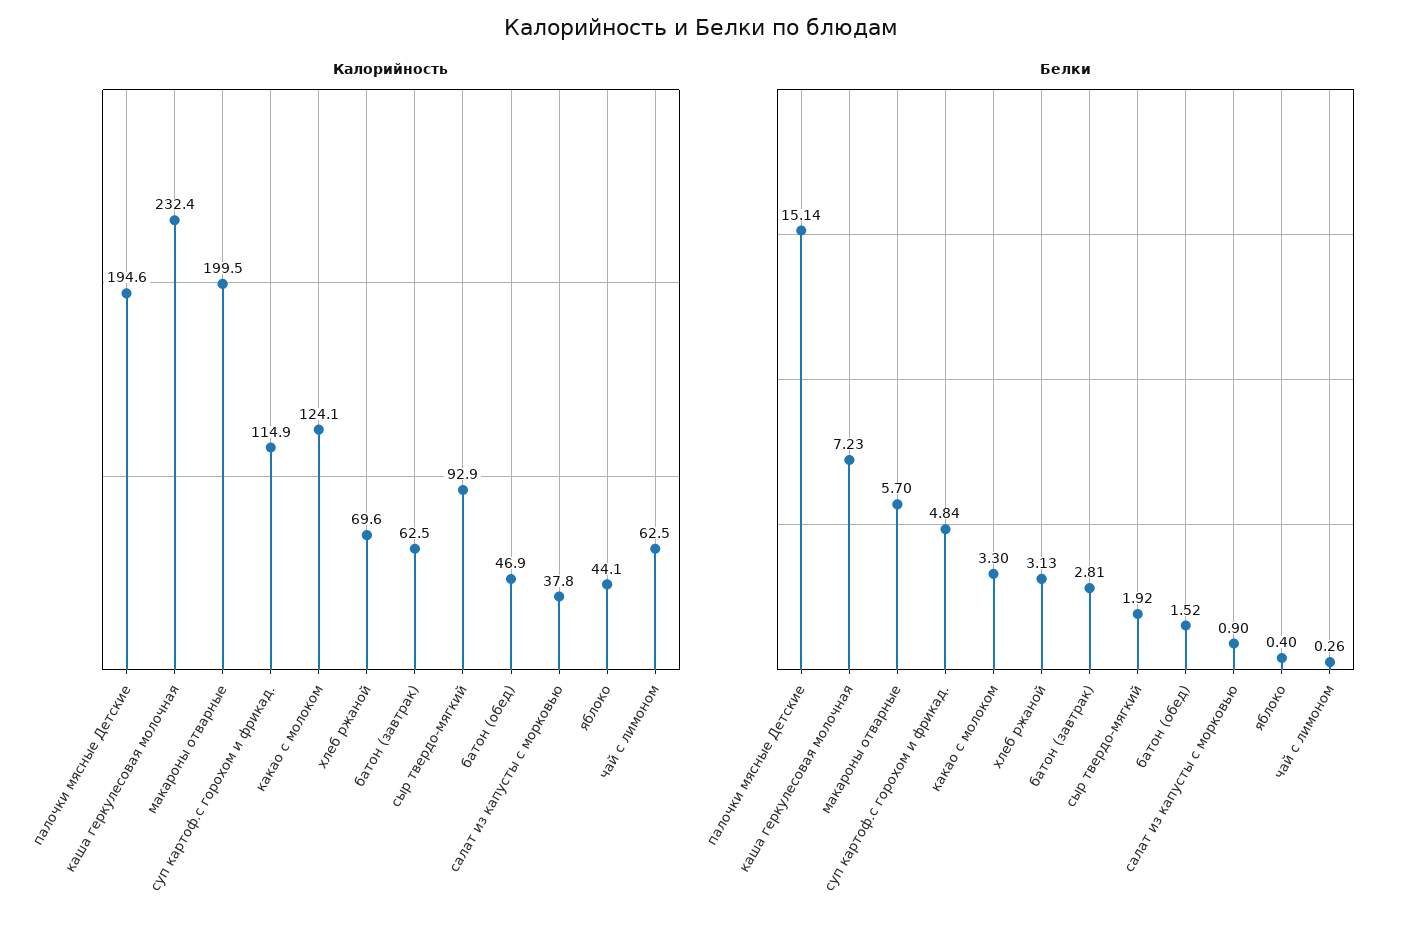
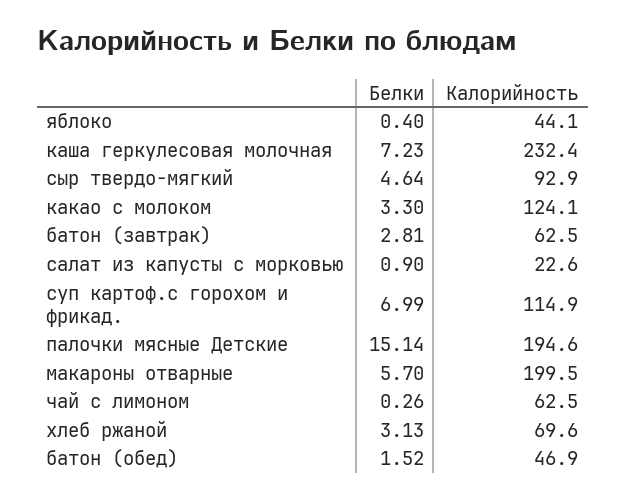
  {
    "Калорийность": {
      "палочки мясные Детские": 194.6,
      "каша геркулесовая молочная": 232.4,
      "макароны отварные": 199.5,
      "суп картоф.с горохом и фрикад.": 114.9,
      "какао с молоком": 124.1,
      "хлеб ржаной": 69.6,
      "батон (завтрак)": 62.5,
      "сыр твердо-мягкий": 92.9,
      "батон (обед)": 46.9,
-     "салат из капусты с морковью": 37.8,
+     "салат из капусты с морковью": 22.6,
      "яблоко": 44.1,
      "чай с лимоном": 62.5
    },
    "Белки": {
      "палочки мясные Детские": 15.14,
      "каша геркулесовая молочная": 7.23,
      "макароны отварные": 5.7,
-     "суп картоф.с горохом и фрикад.": 4.84,
+     "суп картоф.с горохом и фрикад.": 6.99,
      "какао с молоком": 3.3,
      "хлеб ржаной": 3.13,
      "батон (завтрак)": 2.81,
-     "сыр твердо-мягкий": 1.92,
+     "сыр твердо-мягкий": 4.64,
      "батон (обед)": 1.52,
      "салат из капусты с морковью": 0.9,
      "яблоко": 0.4,
      "чай с лимоном": 0.26
    }
  }

